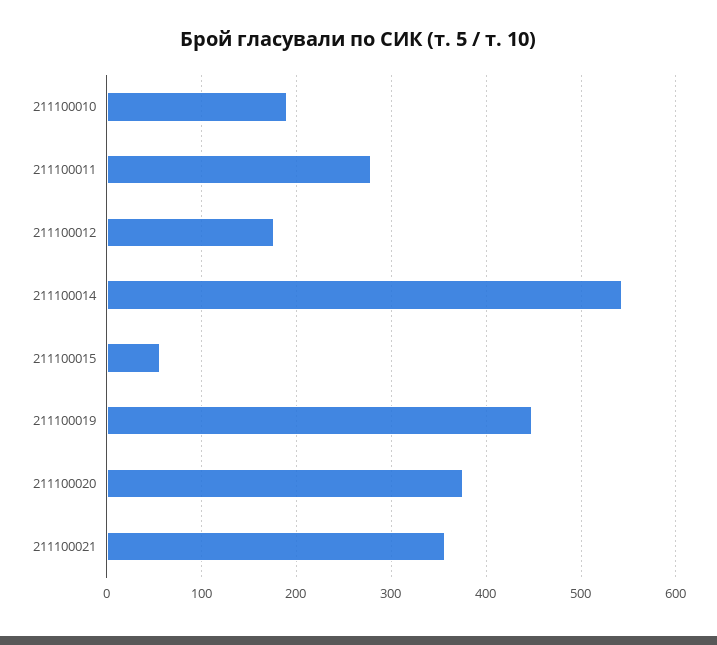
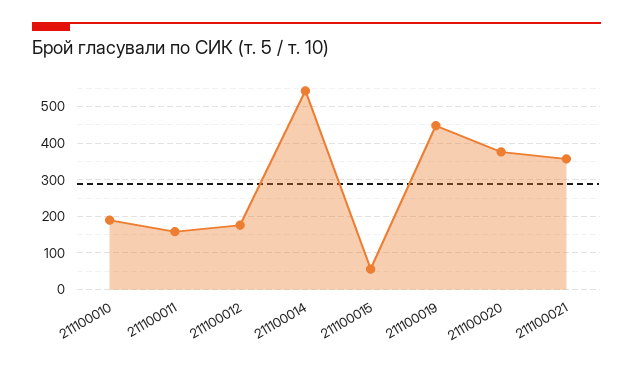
  {
    "211100010": 190,
-   "211100011": 280,
+   "211100011": 160,
    "211100012": 180,
    "211100014": 540,
    "211100015": 60,
    "211100019": 450,
    "211100020": 380,
    "211100021": 360
  }

